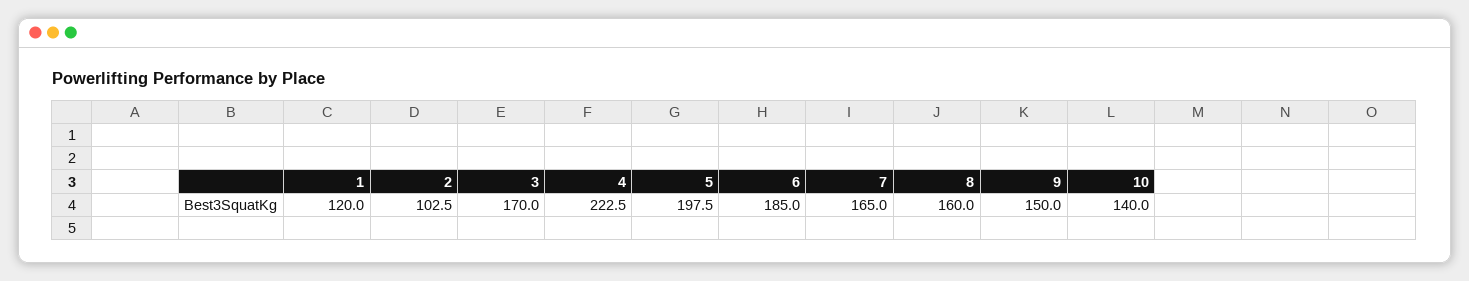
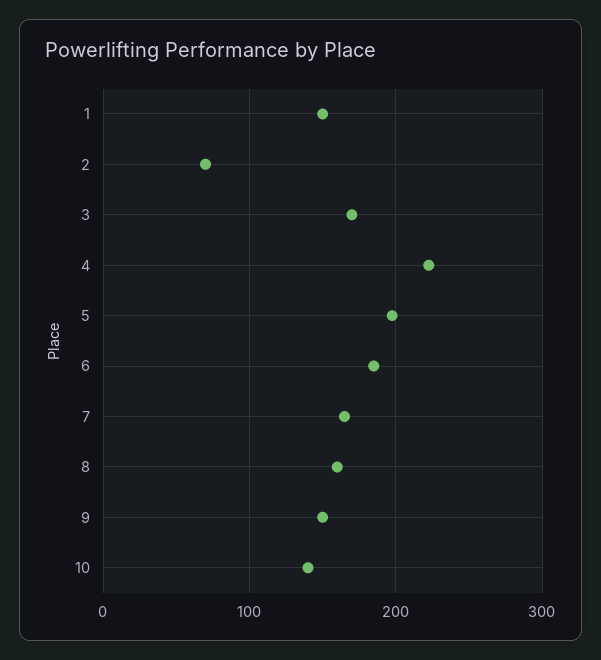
  {
-   "1": 120,
+   "1": 150,
-   "2": 102.5,
+   "2": 70,
    "3": 170,
    "4": 222.5,
    "5": 197.5,
    "6": 185,
    "7": 165,
    "8": 160,
    "9": 150,
    "10": 140
  }

